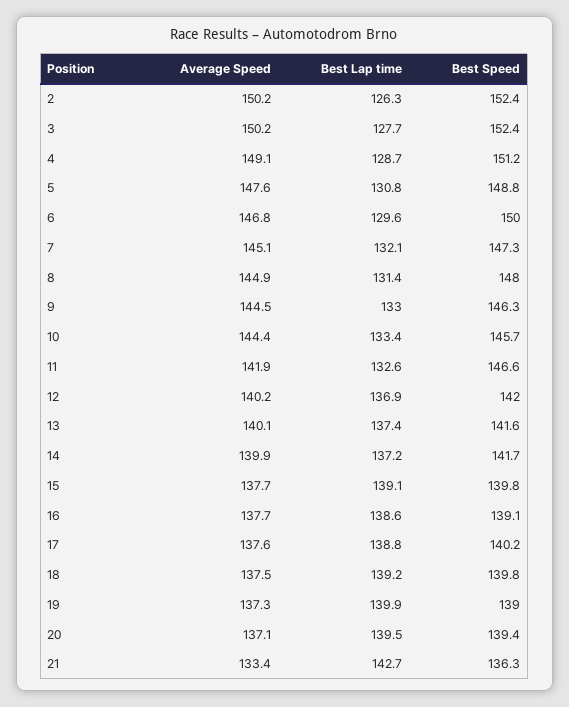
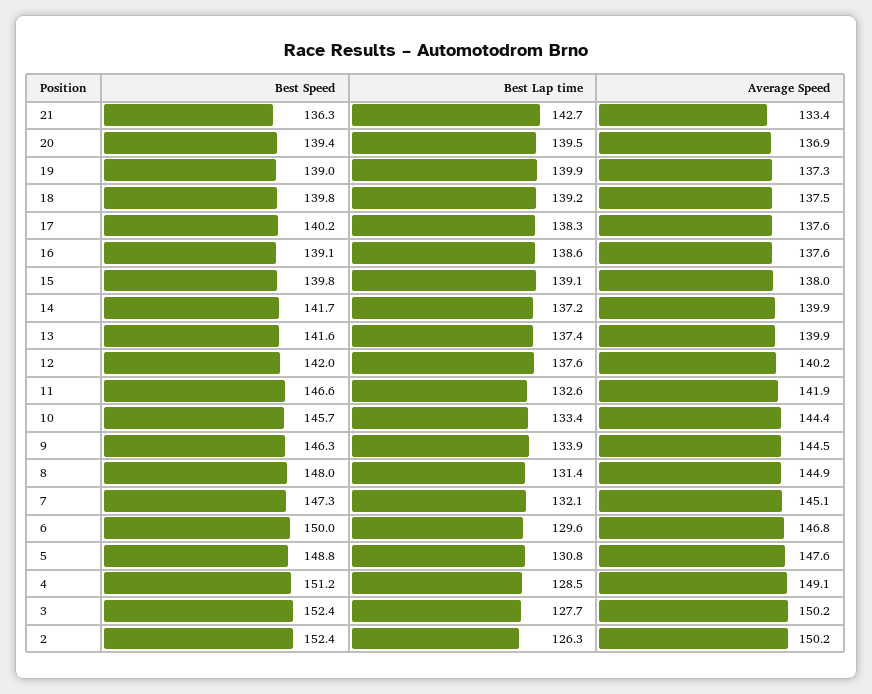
  {
    "Average Speed": {
      "2": 150.2,
      "3": 150.2,
      "4": 149.1,
      "5": 147.6,
      "6": 146.8,
      "7": 145.1,
      "8": 144.9,
      "9": 144.5,
      "10": 144.4,
      "11": 141.9,
      "12": 140.2,
-     "13": 140.1,
+     "13": 139.9,
      "14": 139.9,
-     "15": 137.7,
+     "15": 138,
-     "16": 137.7,
+     "16": 137.6,
      "17": 137.6,
      "18": 137.5,
      "19": 137.3,
-     "20": 137.1,
+     "20": 136.9,
      "21": 133.4
    },
    "Best Lap time": {
      "2": 126.3,
      "3": 127.7,
-     "4": 128.7,
+     "4": 128.5,
      "5": 130.8,
      "6": 129.6,
      "7": 132.1,
      "8": 131.4,
-     "9": 133,
+     "9": 133.9,
      "10": 133.4,
      "11": 132.6,
-     "12": 136.9,
+     "12": 137.6,
      "13": 137.4,
      "14": 137.2,
      "15": 139.1,
      "16": 138.6,
-     "17": 138.8,
+     "17": 138.3,
      "18": 139.2,
      "19": 139.9,
      "20": 139.5,
      "21": 142.7
    },
    "Best Speed": {
      "2": 152.4,
      "3": 152.4,
      "4": 151.2,
      "5": 148.8,
      "6": 150,
      "7": 147.3,
      "8": 148,
      "9": 146.3,
      "10": 145.7,
      "11": 146.6,
      "12": 142,
      "13": 141.6,
      "14": 141.7,
      "15": 139.8,
      "16": 139.1,
      "17": 140.2,
      "18": 139.8,
      "19": 139,
      "20": 139.4,
      "21": 136.3
    }
  }

